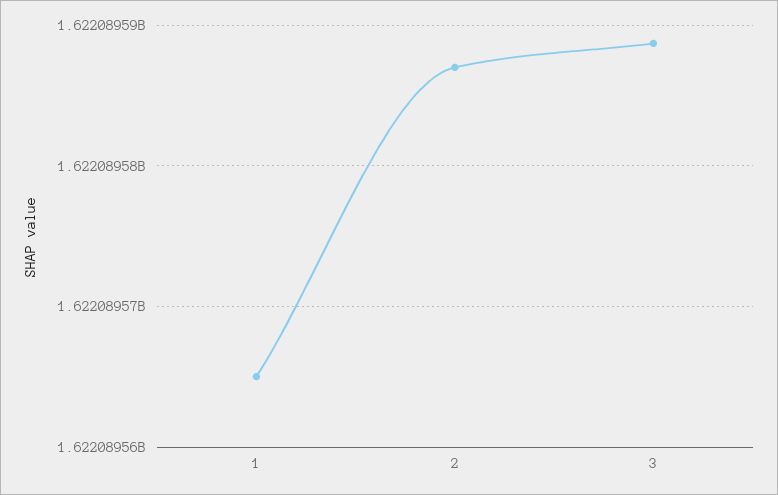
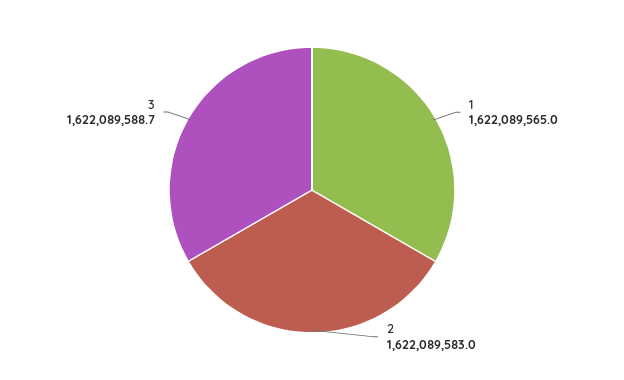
  {
    "1": 1622089565,
-   "2": 1622089587,
+   "2": 1622089583,
    "3": 1622089588.7
  }

